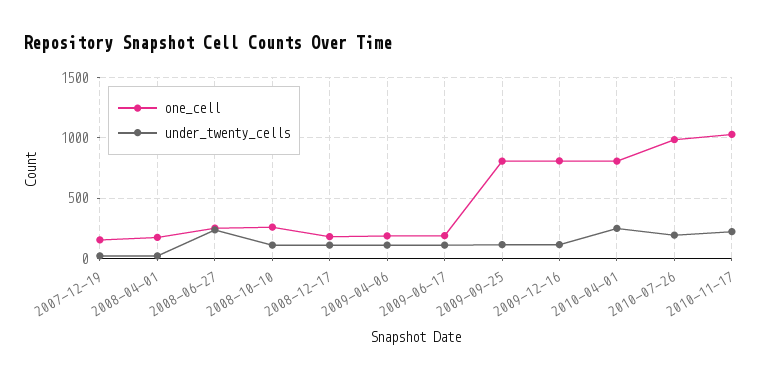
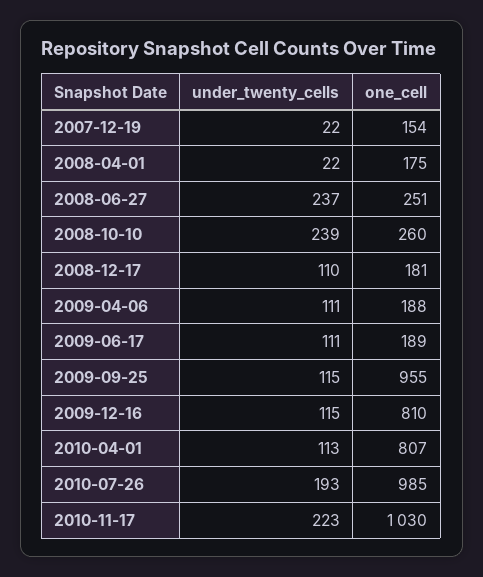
  {
    "one_cell": {
      "2007-12-19": 154,
      "2008-04-01": 175,
      "2008-06-27": 251,
      "2008-10-10": 260,
      "2008-12-17": 181,
      "2009-04-06": 188,
      "2009-06-17": 189,
-     "2009-09-25": 800,
+     "2009-09-25": 955,
      "2009-12-16": 810,
      "2010-04-01": 807,
      "2010-07-26": 985,
      "2010-11-17": 1030
    },
    "under_twenty_cells": {
      "2007-12-19": 22,
      "2008-04-01": 22,
      "2008-06-27": 237,
-     "2008-10-10": 100,
+     "2008-10-10": 239,
      "2008-12-17": 110,
      "2009-04-06": 111,
      "2009-06-17": 111,
      "2009-09-25": 115,
      "2009-12-16": 115,
-     "2010-04-01": 250,
+     "2010-04-01": 113,
      "2010-07-26": 193,
      "2010-11-17": 223
    }
  }

